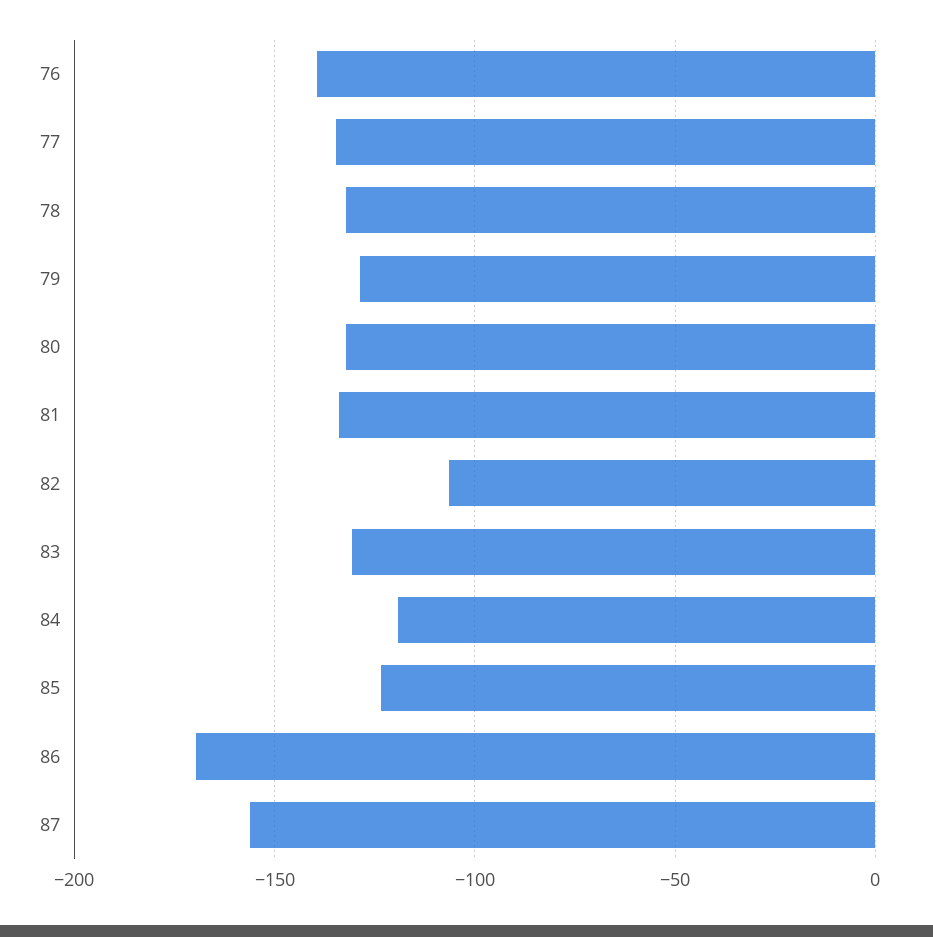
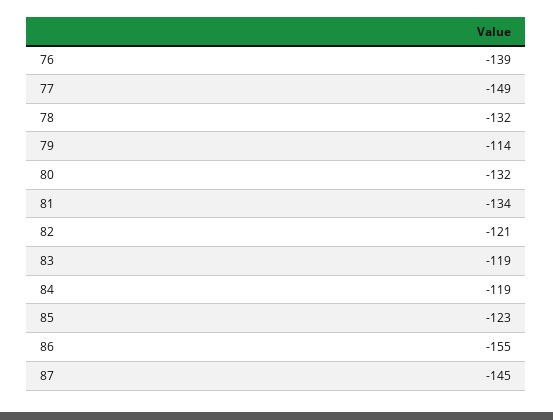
  {
    "76": -139,
-   "77": -135,
+   "77": -149,
    "78": -132,
-   "79": -130,
+   "79": -114,
    "80": -132,
    "81": -134,
-   "82": -105,
+   "82": -121,
-   "83": -130,
+   "83": -119,
    "84": -119,
    "85": -123,
-   "86": -170,
+   "86": -155,
-   "87": -155
+   "87": -145
  }

